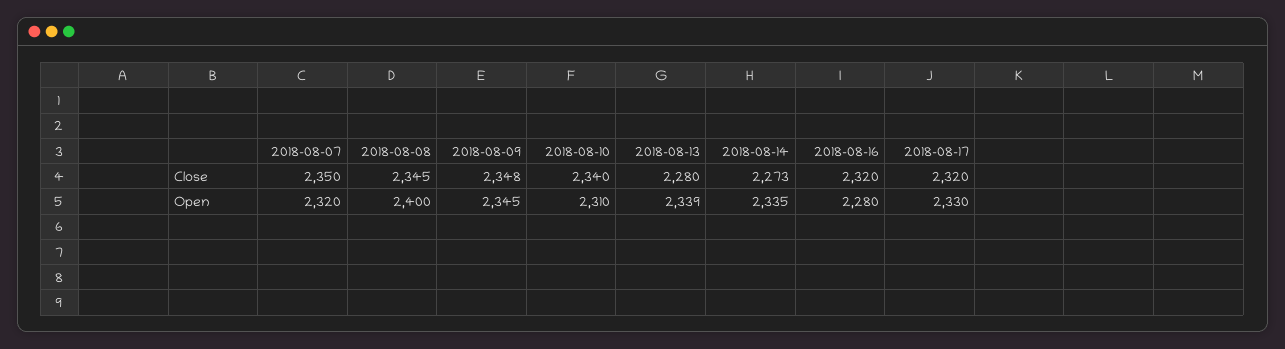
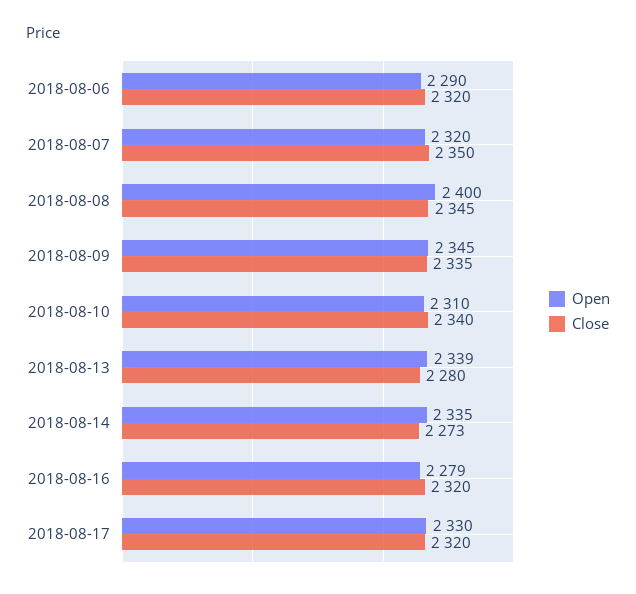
  {
    "Close": {
      "2018-08-07": 2350,
      "2018-08-08": 2345,
-     "2018-08-09": 2348,
+     "2018-08-09": 2335,
      "2018-08-10": 2340,
      "2018-08-13": 2280,
      "2018-08-14": 2273,
      "2018-08-16": 2320,
-     "2018-08-17": 2320
+     "2018-08-17": 2320,
+     "2018-08-06": 2320
    },
    "Open": {
      "2018-08-07": 2320,
      "2018-08-08": 2400,
      "2018-08-09": 2345,
      "2018-08-10": 2310,
      "2018-08-13": 2339,
      "2018-08-14": 2335,
-     "2018-08-16": 2280,
+     "2018-08-16": 2279,
-     "2018-08-17": 2330
+     "2018-08-17": 2330,
+     "2018-08-06": 2290
    }
  }

